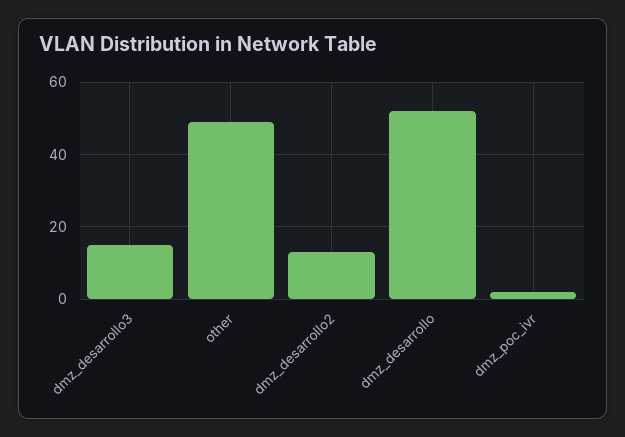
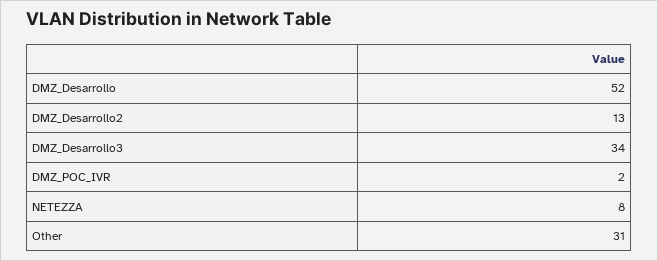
  {
-   "dmz_desarrollo3": 15,
+   "dmz_desarrollo3": 34,
-   "other": 50,
+   "other": 31,
    "dmz_desarrollo2": 13,
    "dmz_desarrollo": 52,
-   "dmz_poc_ivr": 2
+   "dmz_poc_ivr": 2,
+   "NETEZZA": 8
  }

